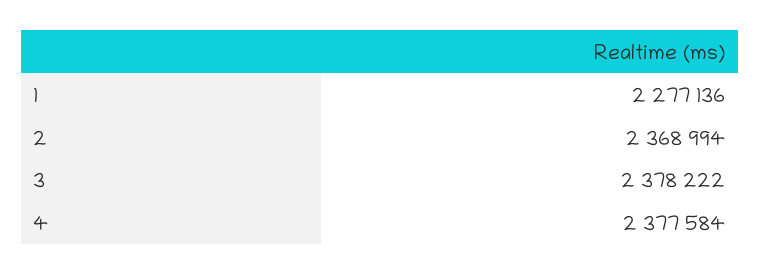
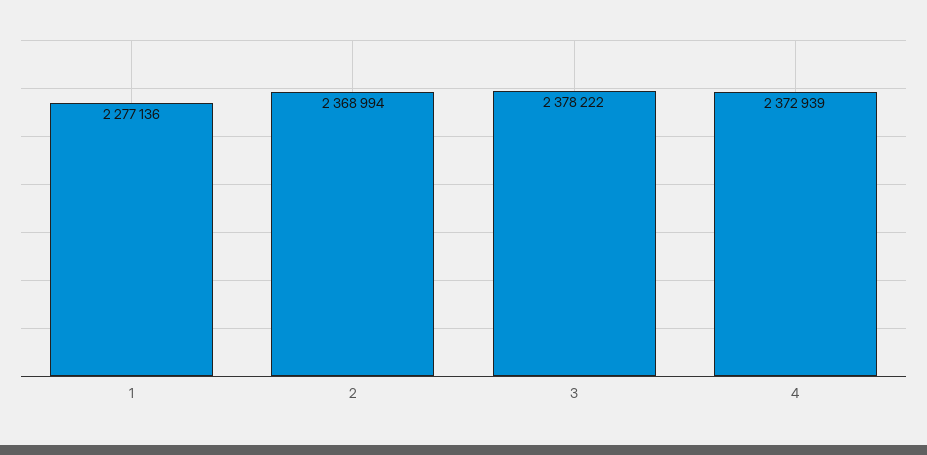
  {
    "1": 2277136,
    "2": 2368994,
    "3": 2378222,
-   "4": 2377584
+   "4": 2372939
  }

